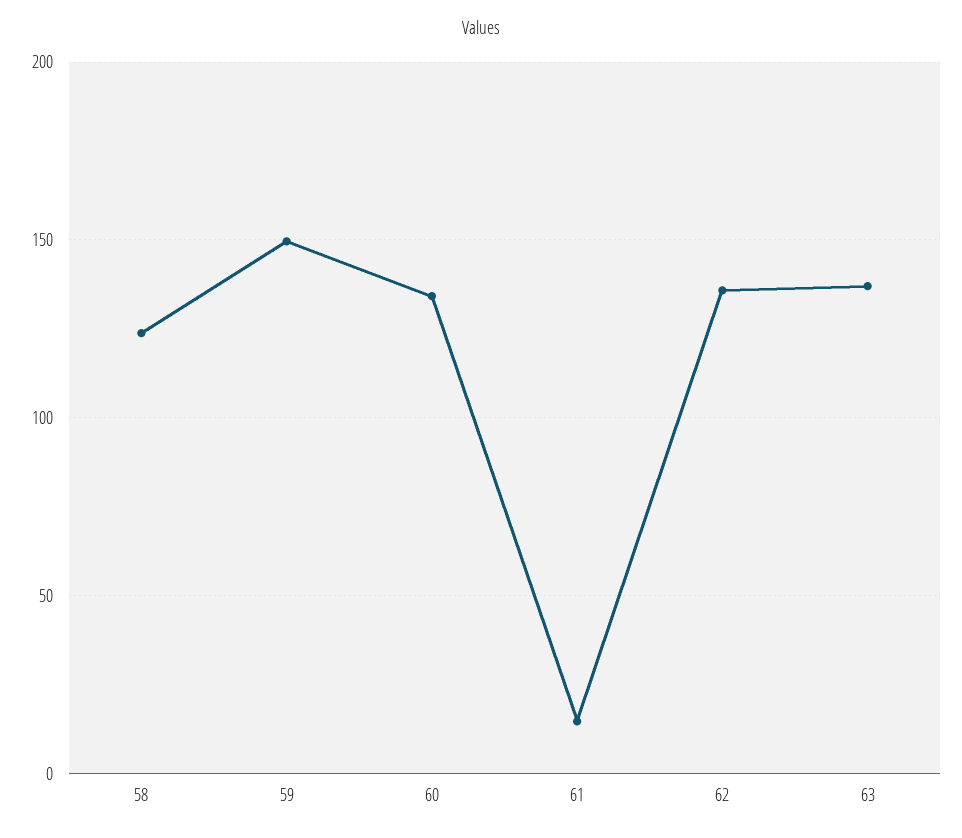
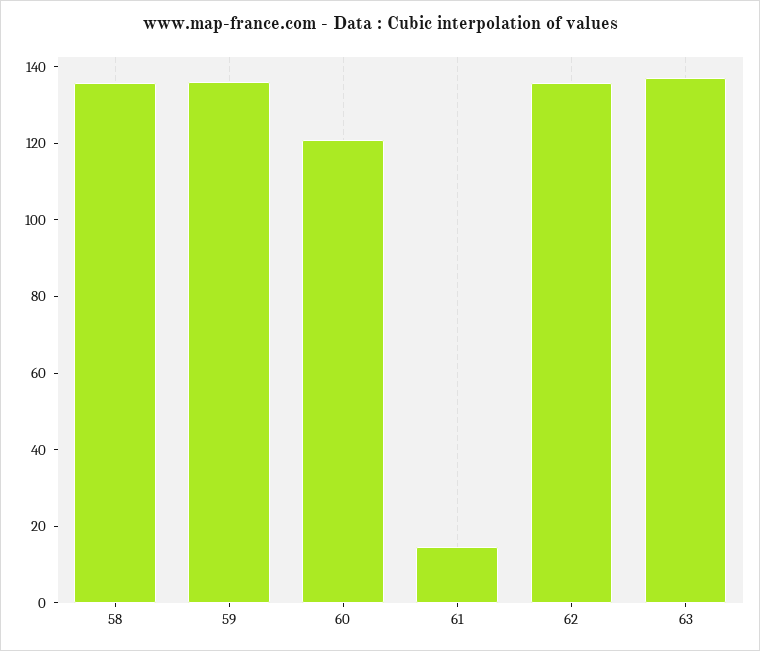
  {
-   "58": 125,
+   "58": 135,
-   "59": 150,
+   "59": 135,
-   "60": 135,
+   "60": 120,
    "61": 15,
    "62": 135,
    "63": 135
  }

